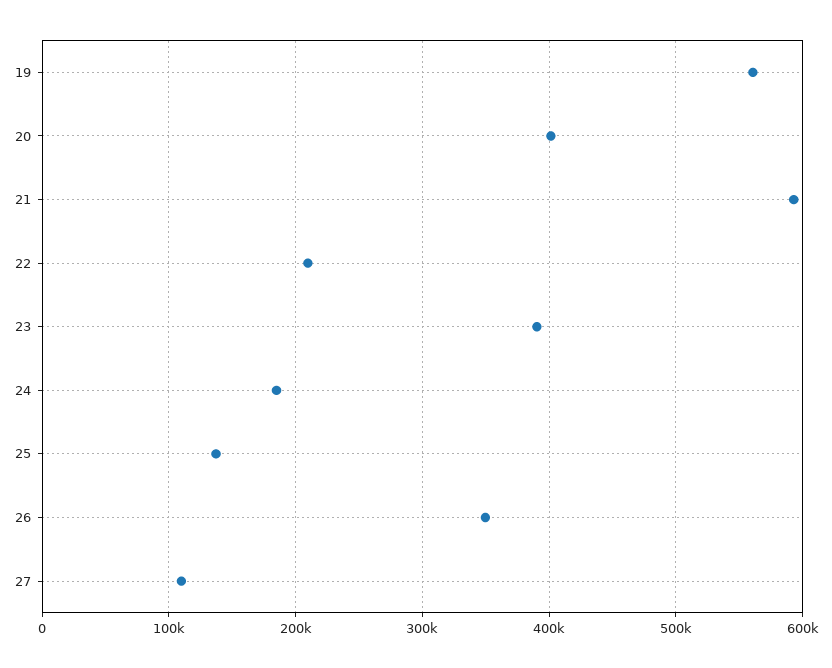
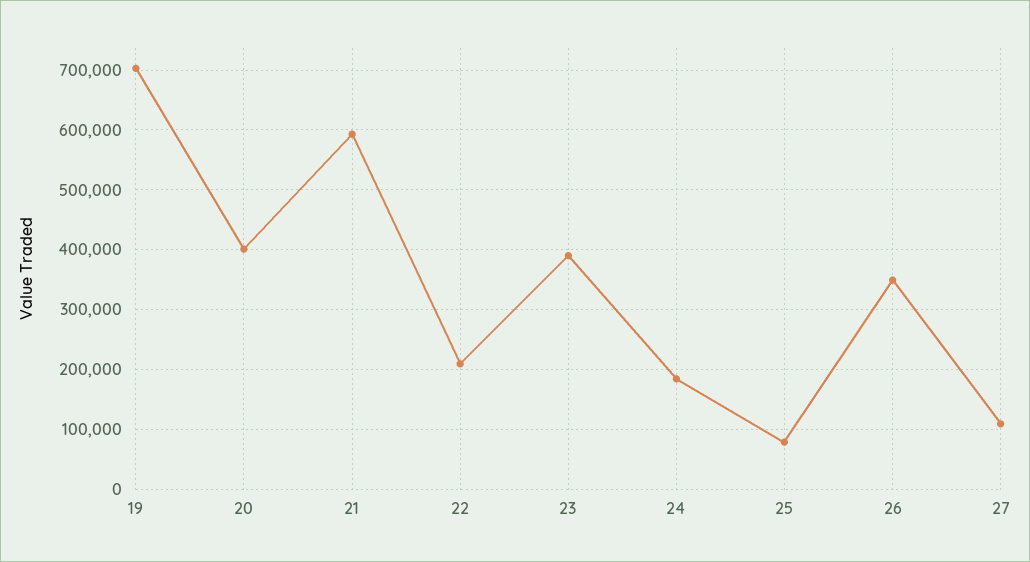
  {
-   "19": 560000,
+   "19": 700000,
    "20": 400000,
    "21": 590000,
    "22": 210000,
    "23": 390000,
    "24": 180000,
-   "25": 140000,
+   "25": 80000,
    "26": 350000,
    "27": 110000
  }

